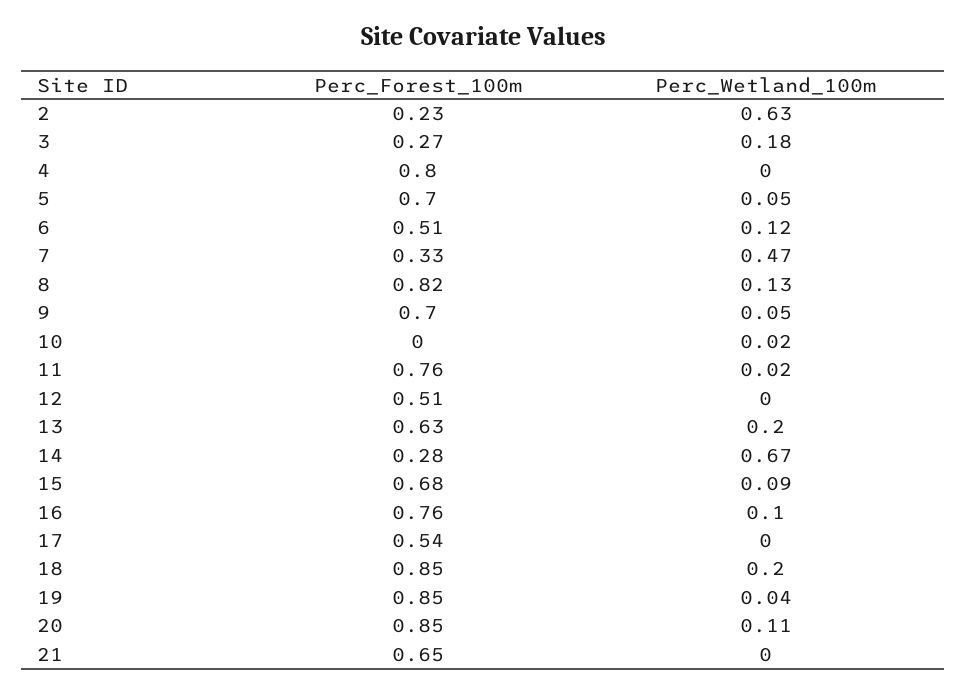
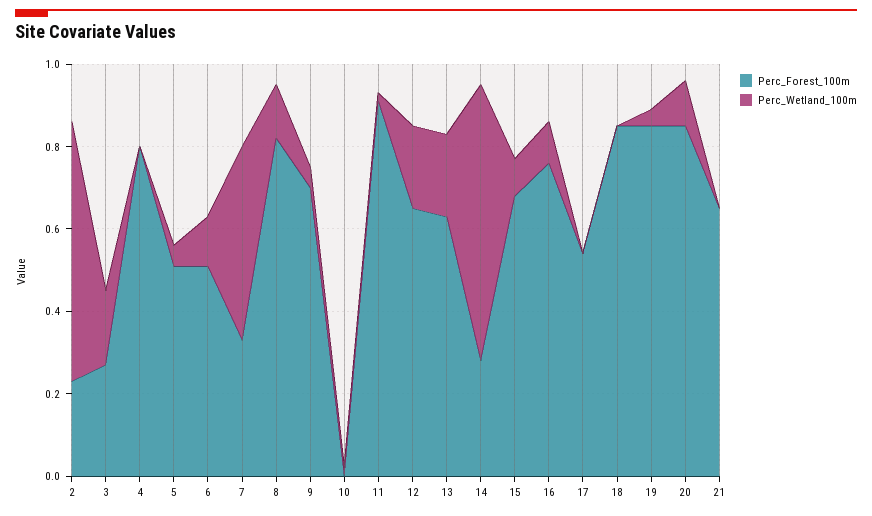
  {
    "Perc_Forest_100m": {
      "2": 0.23,
      "3": 0.27,
      "4": 0.8,
-     "5": 0.7,
+     "5": 0.5,
      "6": 0.51,
      "7": 0.33,
      "8": 0.82,
      "9": 0.7,
      "10": 0,
-     "11": 0.76,
+     "11": 0.9,
-     "12": 0.51,
+     "12": 0.65,
      "13": 0.63,
      "14": 0.28,
      "15": 0.68,
      "16": 0.76,
      "17": 0.54,
      "18": 0.85,
      "19": 0.85,
      "20": 0.85,
      "21": 0.65
    },
    "Perc_Wetland_100m": {
      "2": 0.63,
      "3": 0.18,
      "4": 0,
      "5": 0.05,
      "6": 0.12,
      "7": 0.47,
      "8": 0.13,
      "9": 0.05,
      "10": 0.02,
      "11": 0.02,
-     "12": 0,
+     "12": 0.2,
      "13": 0.2,
      "14": 0.67,
      "15": 0.09,
      "16": 0.1,
      "17": 0,
-     "18": 0.2,
+     "18": 0,
      "19": 0.04,
      "20": 0.11,
      "21": 0
    }
  }

